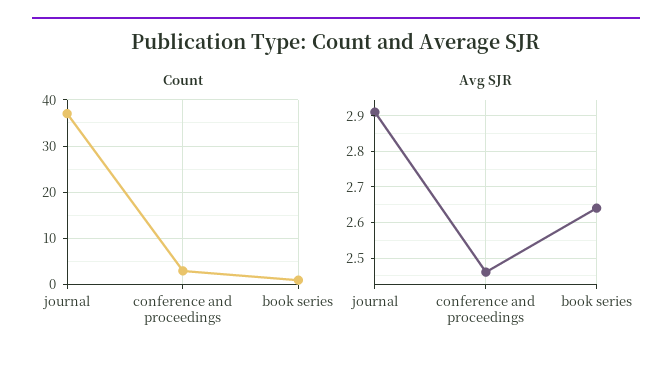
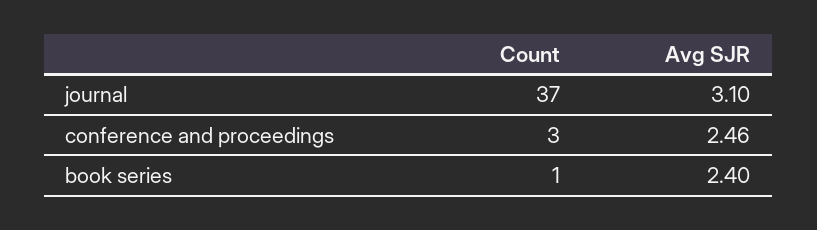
  {
    "Count": {
      "journal": 37,
      "conference and proceedings": 3,
      "book series": 1
    },
    "Avg SJR": {
-     "journal": 2.9,
+     "journal": 3.1,
      "conference and proceedings": 2.46,
-     "book series": 2.65
+     "book series": 2.4
    }
  }

